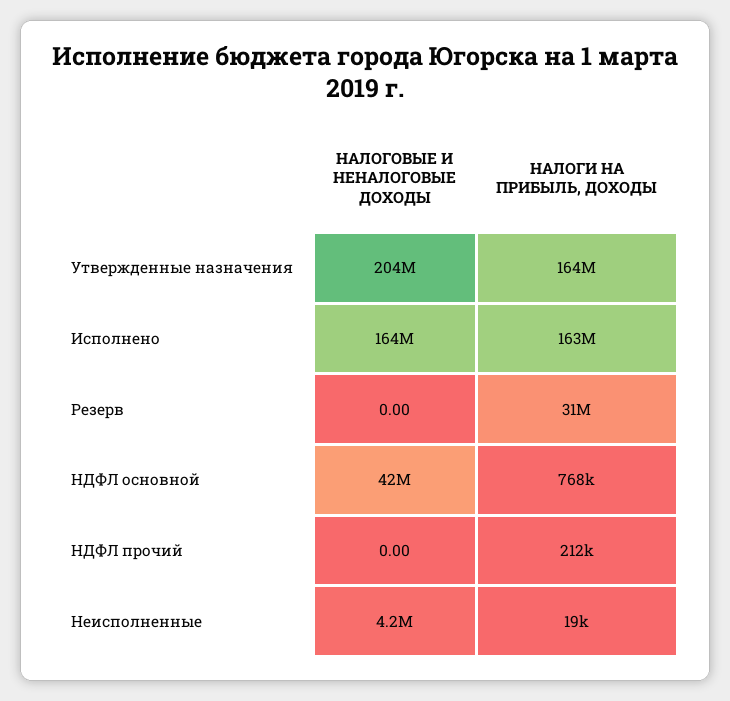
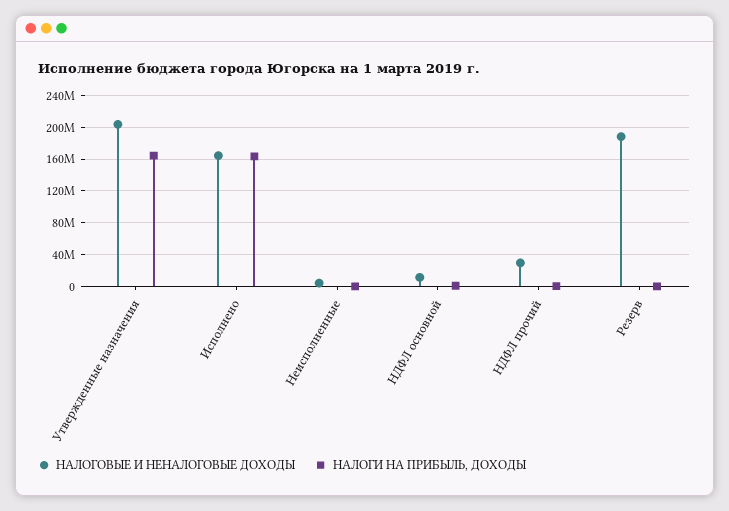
  {
    "НАЛОГОВЫЕ И НЕНАЛОГОВЫЕ ДОХОДЫ": {
      "Утвержденные назначения": 204000000,
      "Исполнено": 164000000,
-     "Резерв": 0,
+     "Резерв": 190000000,
-     "НДФЛ основной": 42000000,
+     "НДФЛ основной": 10000000,
-     "НДФЛ прочий": 0,
+     "НДФЛ прочий": 30000000,
      "Неисполненные": 4200000
    },
    "НАЛОГИ НА ПРИБЫЛЬ, ДОХОДЫ": {
      "Утвержденные назначения": 164000000,
      "Исполнено": 163000000,
-     "Резерв": 31000000,
+     "Резерв": 0,
      "НДФЛ основной": 768000,
      "НДФЛ прочий": 212000,
      "Неисполненные": 19000
    }
  }

